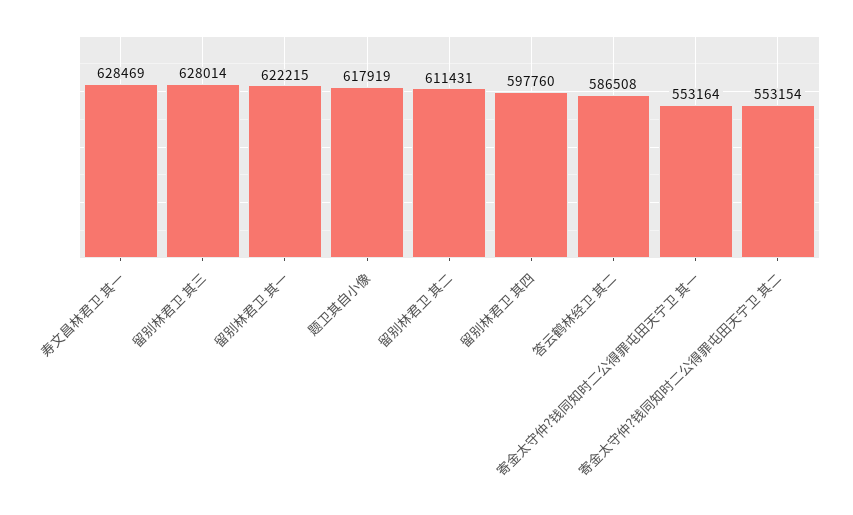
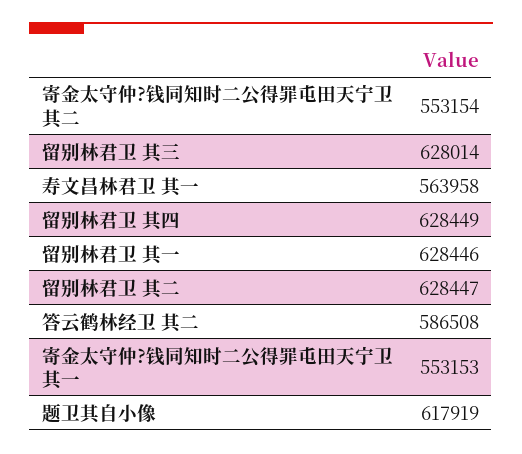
  {
-   "寿文昌林君卫 其一": 628469,
+   "寿文昌林君卫 其一": 563958,
    "留别林君卫 其三": 628014,
-   "留别林君卫 其一": 622215,
+   "留别林君卫 其一": 628446,
    "题卫其自小像": 617919,
-   "留别林君卫 其二": 611431,
+   "留别林君卫 其二": 628447,
-   "留别林君卫 其四": 597760,
+   "留别林君卫 其四": 628449,
    "答云鹤林经卫 其二": 586508,
-   "寄金太守仲?钱同知时二公得罪屯田天宁卫 其一": 553164,
+   "寄金太守仲?钱同知时二公得罪屯田天宁卫 其一": 553153,
    "寄金太守仲?钱同知时二公得罪屯田天宁卫 其二": 553154
  }

